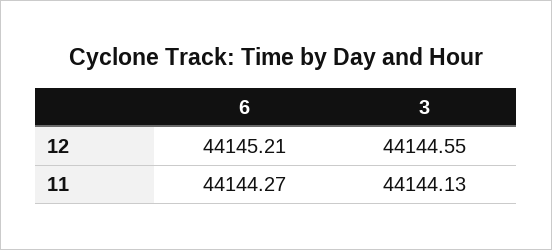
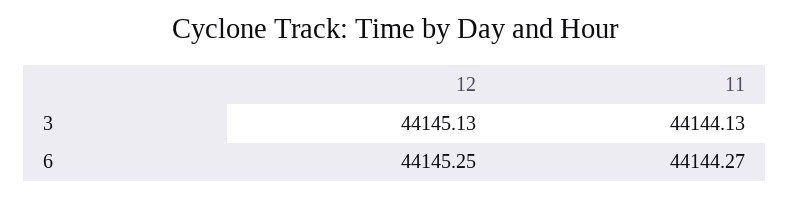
  {
    "6": {
-     "12": 44145.21,
+     "12": 44145.25,
      "11": 44144.27
    },
    "3": {
-     "12": 44144.55,
+     "12": 44145.13,
      "11": 44144.13
    }
  }

